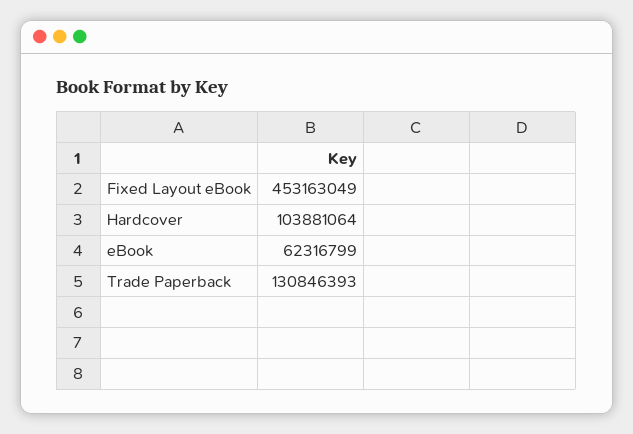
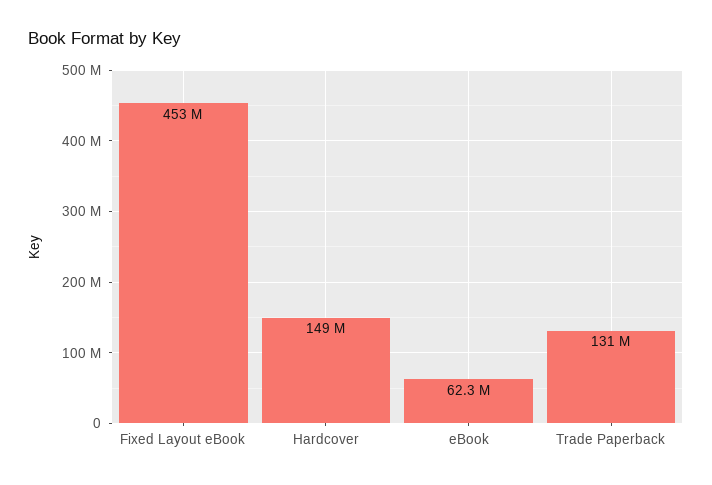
  {
    "Fixed Layout eBook": 453163049,
-   "Hardcover": 103881064,
+   "Hardcover": 149000000,
    "eBook": 62316799,
    "Trade Paperback": 130846393
  }

